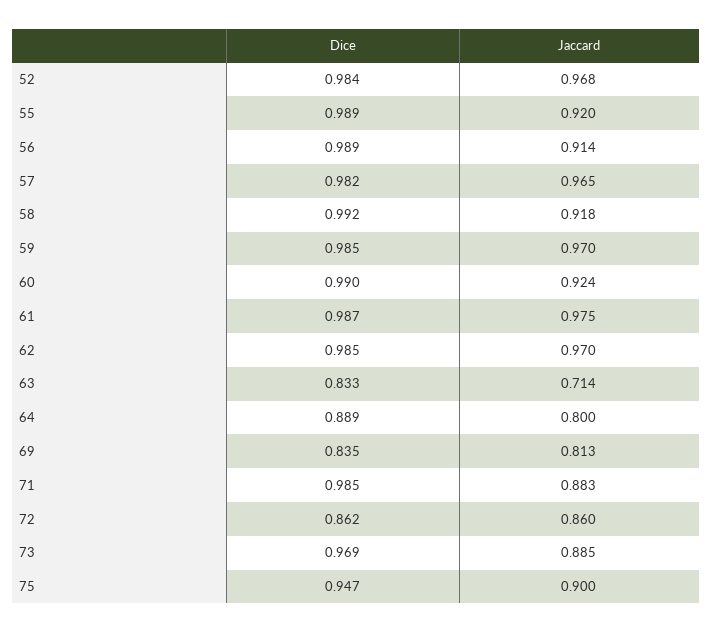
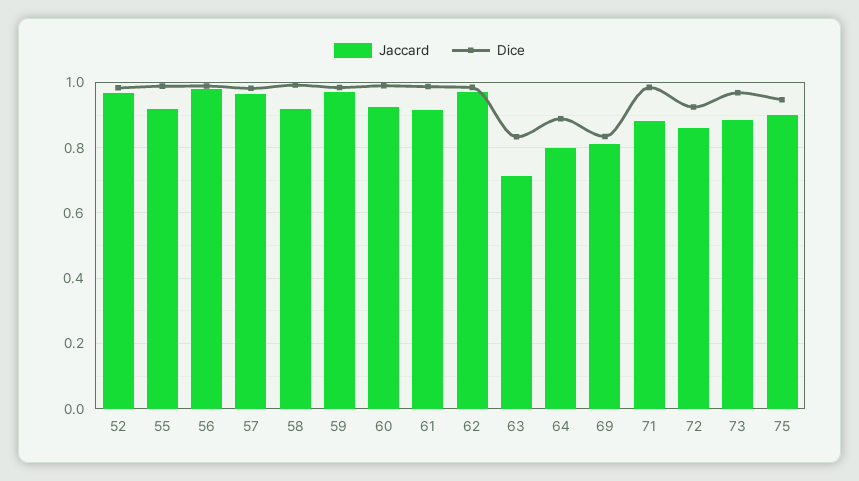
  {
    "Dice": {
      "52": 0.984,
      "55": 0.989,
      "56": 0.989,
      "57": 0.982,
      "58": 0.992,
      "59": 0.985,
      "60": 0.99,
      "61": 0.987,
      "62": 0.985,
      "63": 0.833,
      "64": 0.889,
      "69": 0.835,
      "71": 0.985,
-     "72": 0.862,
+     "72": 0.92,
      "73": 0.969,
      "75": 0.947
    },
    "Jaccard": {
      "52": 0.968,
      "55": 0.92,
-     "56": 0.914,
+     "56": 0.98,
      "57": 0.965,
      "58": 0.918,
      "59": 0.97,
      "60": 0.924,
-     "61": 0.975,
+     "61": 0.92,
      "62": 0.97,
      "63": 0.714,
      "64": 0.8,
      "69": 0.813,
      "71": 0.883,
      "72": 0.86,
      "73": 0.885,
      "75": 0.9
    }
  }

